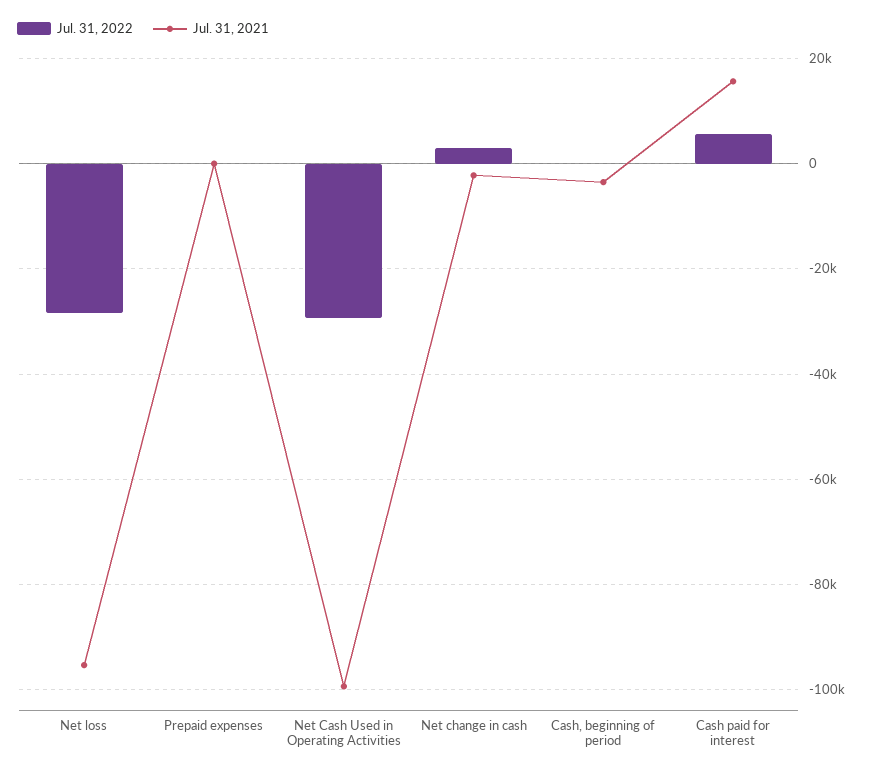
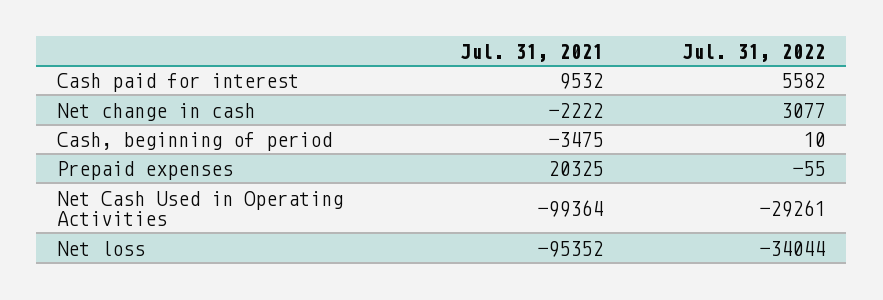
  {
    "Jul. 31, 2022": {
-     "Net loss": -28000,
+     "Net loss": -34044,
      "Prepaid expenses": -55,
      "Net Cash Used in Operating Activities": -29261,
      "Net change in cash": 3077,
      "Cash, beginning of period": 10,
      "Cash paid for interest": 5582
    },
    "Jul. 31, 2021": {
      "Net loss": -95352,
-     "Prepaid expenses": 0,
+     "Prepaid expenses": 20325,
      "Net Cash Used in Operating Activities": -99364,
      "Net change in cash": -2222,
      "Cash, beginning of period": -3475,
-     "Cash paid for interest": 16000
+     "Cash paid for interest": 9532
    }
  }

